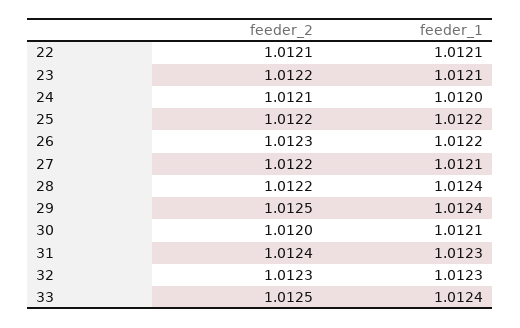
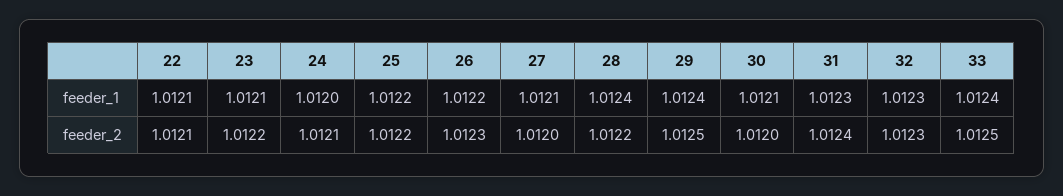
  {
    "feeder_2": {
      "22": 1.0121,
      "23": 1.0122,
      "24": 1.0121,
      "25": 1.0122,
      "26": 1.0123,
-     "27": 1.0122,
+     "27": 1.012,
      "28": 1.0122,
      "29": 1.0125,
      "30": 1.012,
      "31": 1.0124,
      "32": 1.0123,
      "33": 1.0125
    },
    "feeder_1": {
      "22": 1.0121,
      "23": 1.0121,
      "24": 1.012,
      "25": 1.0122,
      "26": 1.0122,
      "27": 1.0121,
      "28": 1.0124,
      "29": 1.0124,
      "30": 1.0121,
      "31": 1.0123,
      "32": 1.0123,
      "33": 1.0124
    }
  }

